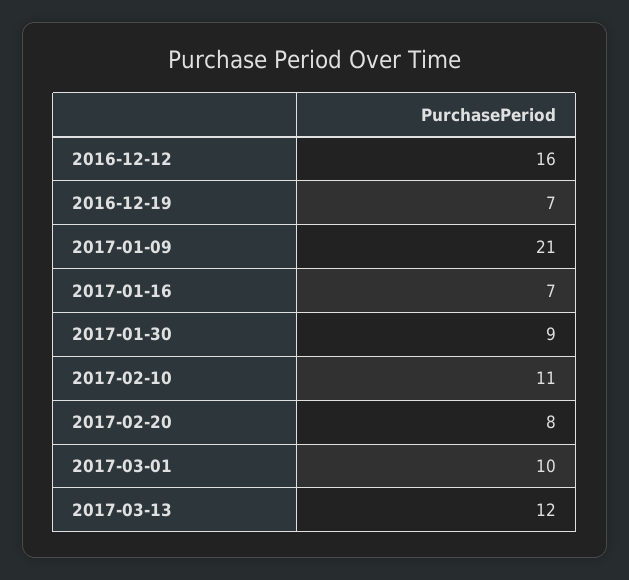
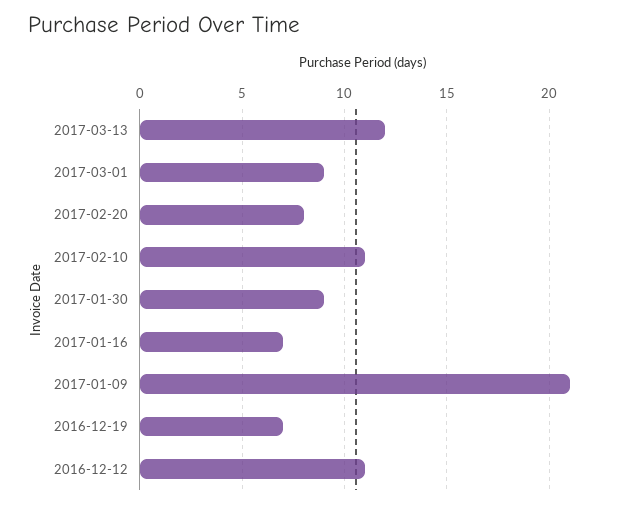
  {
-   "2016-12-12": 16,
+   "2016-12-12": 11,
    "2016-12-19": 7,
    "2017-01-09": 21,
    "2017-01-16": 7,
    "2017-01-30": 9,
    "2017-02-10": 11,
    "2017-02-20": 8,
-   "2017-03-01": 10,
+   "2017-03-01": 9,
    "2017-03-13": 12
  }

